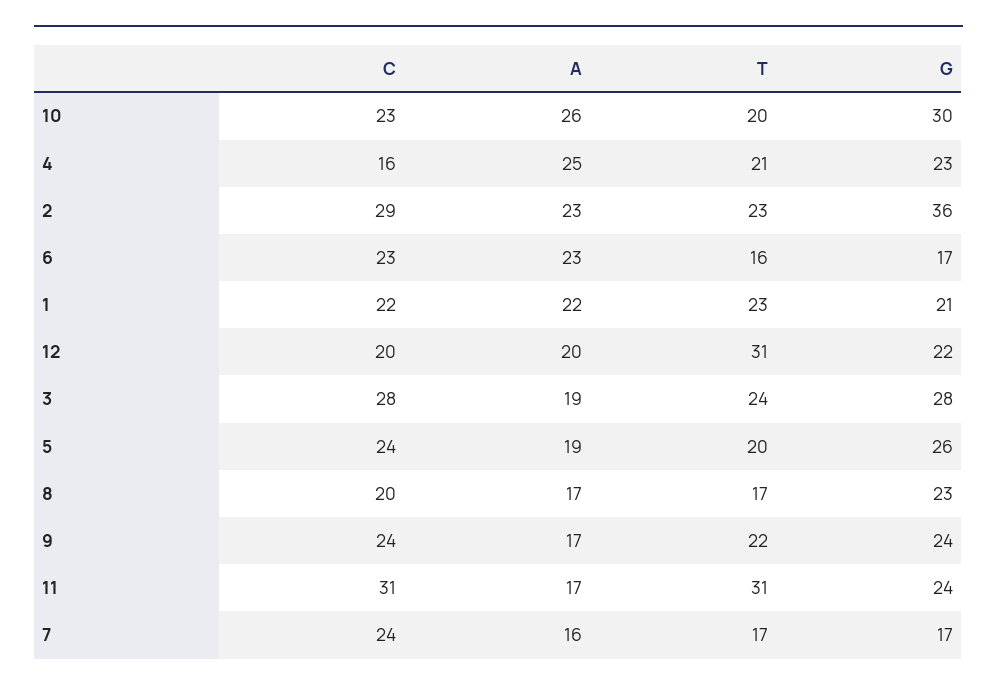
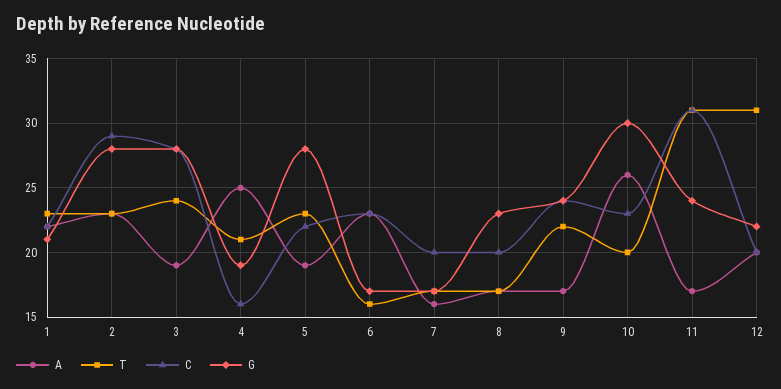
  {
    "C": {
      "10": 23,
      "4": 16,
      "2": 29,
      "6": 23,
      "1": 22,
      "12": 20,
      "3": 28,
-     "5": 24,
+     "5": 22,
      "8": 20,
      "9": 24,
      "11": 31,
-     "7": 24
+     "7": 20
    },
    "A": {
      "10": 26,
      "4": 25,
      "2": 23,
      "6": 23,
      "1": 22,
      "12": 20,
      "3": 19,
      "5": 19,
      "8": 17,
      "9": 17,
      "11": 17,
      "7": 16
    },
    "T": {
      "10": 20,
      "4": 21,
      "2": 23,
      "6": 16,
      "1": 23,
      "12": 31,
      "3": 24,
-     "5": 20,
+     "5": 23,
      "8": 17,
      "9": 22,
      "11": 31,
      "7": 17
    },
    "G": {
      "10": 30,
-     "4": 23,
+     "4": 19,
-     "2": 36,
+     "2": 28,
      "6": 17,
      "1": 21,
      "12": 22,
      "3": 28,
-     "5": 26,
+     "5": 28,
      "8": 23,
      "9": 24,
      "11": 24,
      "7": 17
    }
  }

